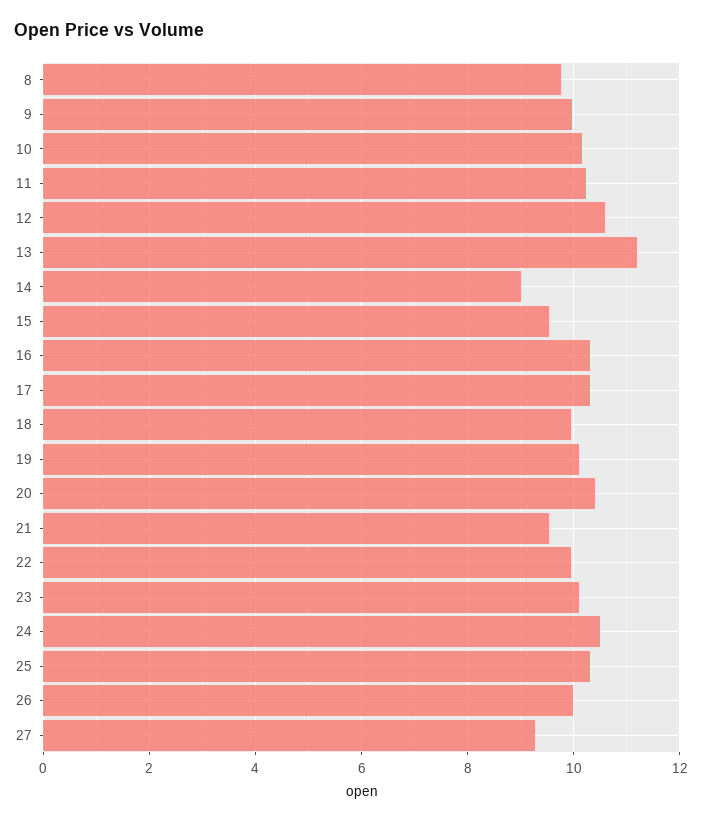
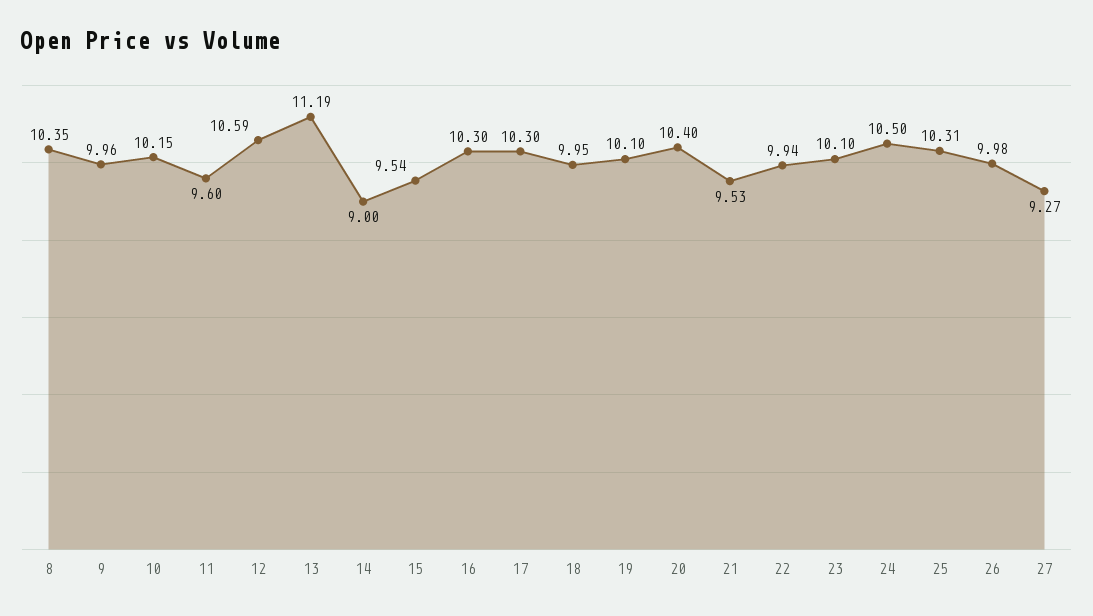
  {
-   "8": 9.8,
+   "8": 10.35,
    "9": 9.96,
    "10": 10.15,
-   "11": 10.2,
+   "11": 9.6,
    "12": 10.59,
    "13": 11.19,
    "14": 9,
    "15": 9.54,
    "16": 10.3,
    "17": 10.3,
    "18": 9.95,
    "19": 10.1,
    "20": 10.4,
    "21": 9.53,
    "22": 9.94,
    "23": 10.1,
    "24": 10.5,
    "25": 10.31,
    "26": 9.98,
    "27": 9.27
  }

